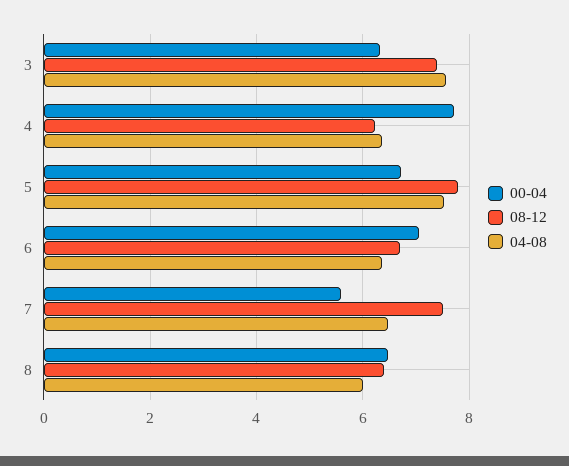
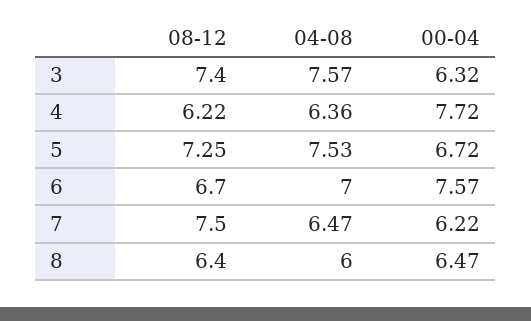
  {
    "00-04": {
      "3": 6.32,
      "4": 7.72,
      "5": 6.72,
-     "6": 7,
+     "6": 7.57,
-     "7": 5.6,
+     "7": 6.22,
      "8": 6.47
    },
    "08-12": {
      "3": 7.4,
      "4": 6.22,
-     "5": 7.8,
+     "5": 7.25,
      "6": 6.7,
      "7": 7.5,
      "8": 6.4
    },
    "04-08": {
      "3": 7.57,
      "4": 6.36,
      "5": 7.53,
-     "6": 6.4,
+     "6": 7,
      "7": 6.47,
      "8": 6
    }
  }

